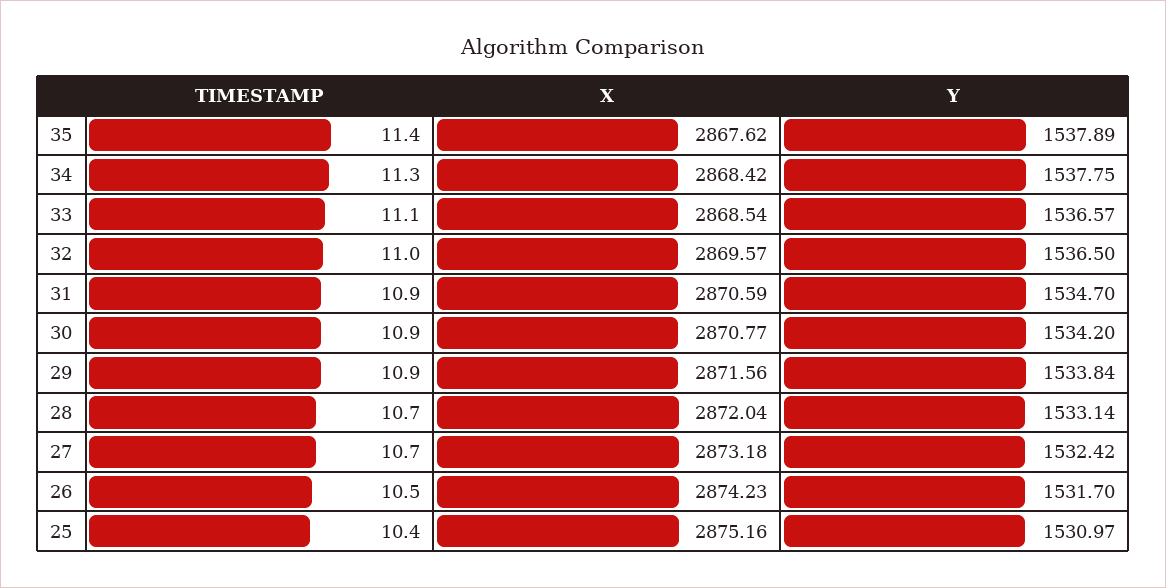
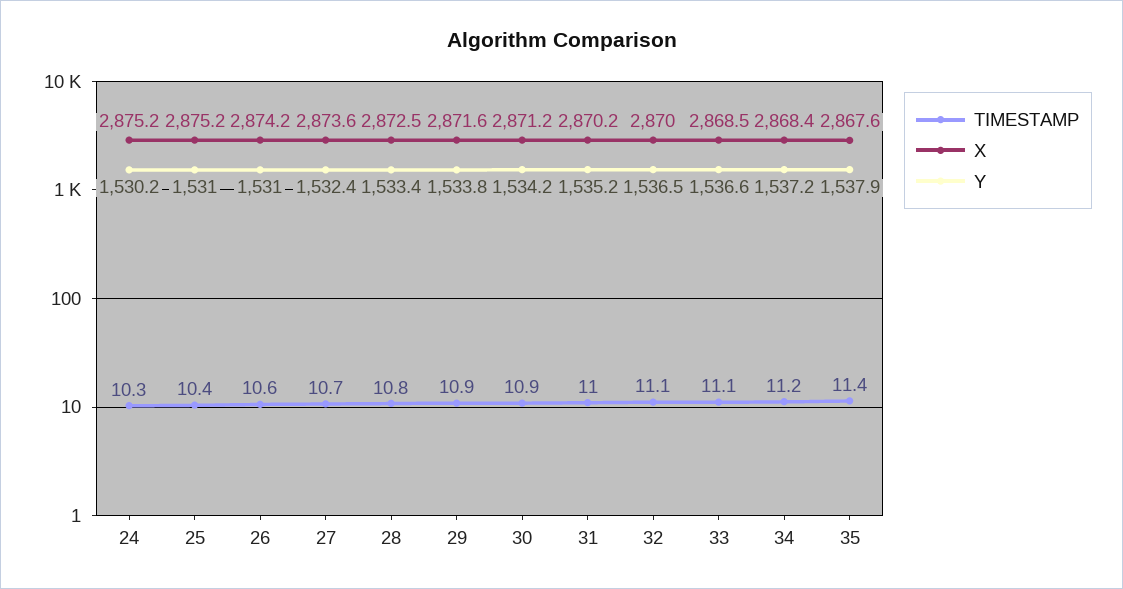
  {
    "TIMESTAMP": {
      "35": 11.4,
-     "34": 11.3,
+     "34": 11.2,
      "33": 11.1,
-     "32": 11,
+     "32": 11.1,
-     "31": 10.9,
+     "31": 11,
      "30": 10.9,
      "29": 10.9,
-     "28": 10.7,
+     "28": 10.8,
      "27": 10.7,
-     "26": 10.5,
+     "26": 10.6,
-     "25": 10.4
+     "25": 10.4,
+     "24": 10.3
    },
    "X": {
      "35": 2867.62,
      "34": 2868.42,
      "33": 2868.54,
-     "32": 2869.57,
+     "32": 2870,
-     "31": 2870.59,
+     "31": 2870.2,
-     "30": 2870.77,
+     "30": 2871.2,
      "29": 2871.56,
-     "28": 2872.04,
+     "28": 2872.5,
-     "27": 2873.18,
+     "27": 2873.6,
      "26": 2874.23,
-     "25": 2875.16
+     "25": 2875.16,
+     "24": 2875.2
    },
    "Y": {
      "35": 1537.89,
-     "34": 1537.75,
+     "34": 1537.2,
      "33": 1536.57,
      "32": 1536.5,
-     "31": 1534.7,
+     "31": 1535.2,
      "30": 1534.2,
      "29": 1533.84,
-     "28": 1533.14,
+     "28": 1533.4,
      "27": 1532.42,
-     "26": 1531.7,
+     "26": 1531,
-     "25": 1530.97
+     "25": 1530.97,
+     "24": 1530.2
    }
  }

